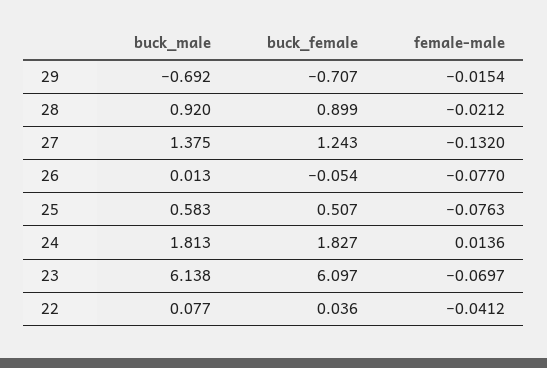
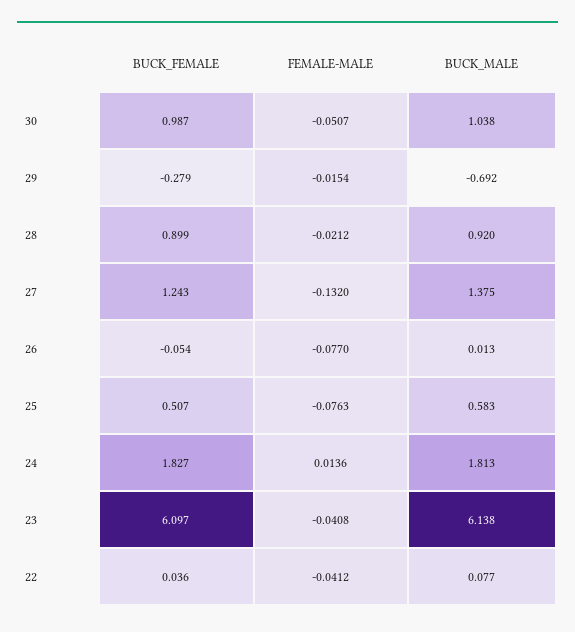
  {
    "buck_male": {
      "29": -0.692,
      "28": 0.92,
      "27": 1.375,
      "26": 0.013,
      "25": 0.583,
      "24": 1.813,
      "23": 6.138,
-     "22": 0.077
+     "22": 0.077,
+     "30": 1.038
    },
    "buck_female": {
-     "29": -0.707,
+     "29": -0.279,
      "28": 0.899,
      "27": 1.243,
      "26": -0.054,
      "25": 0.507,
      "24": 1.827,
      "23": 6.097,
-     "22": 0.036
+     "22": 0.036,
+     "30": 0.987
    },
    "female-male": {
      "29": -0.0154,
      "28": -0.0212,
      "27": -0.132,
      "26": -0.077,
      "25": -0.0763,
      "24": 0.0136,
-     "23": -0.0697,
+     "23": -0.0408,
-     "22": -0.0412
+     "22": -0.0412,
+     "30": -0.0507
    }
  }

